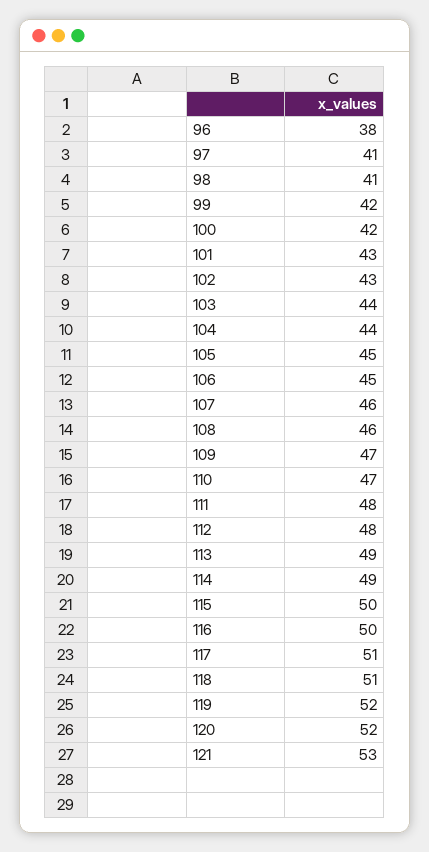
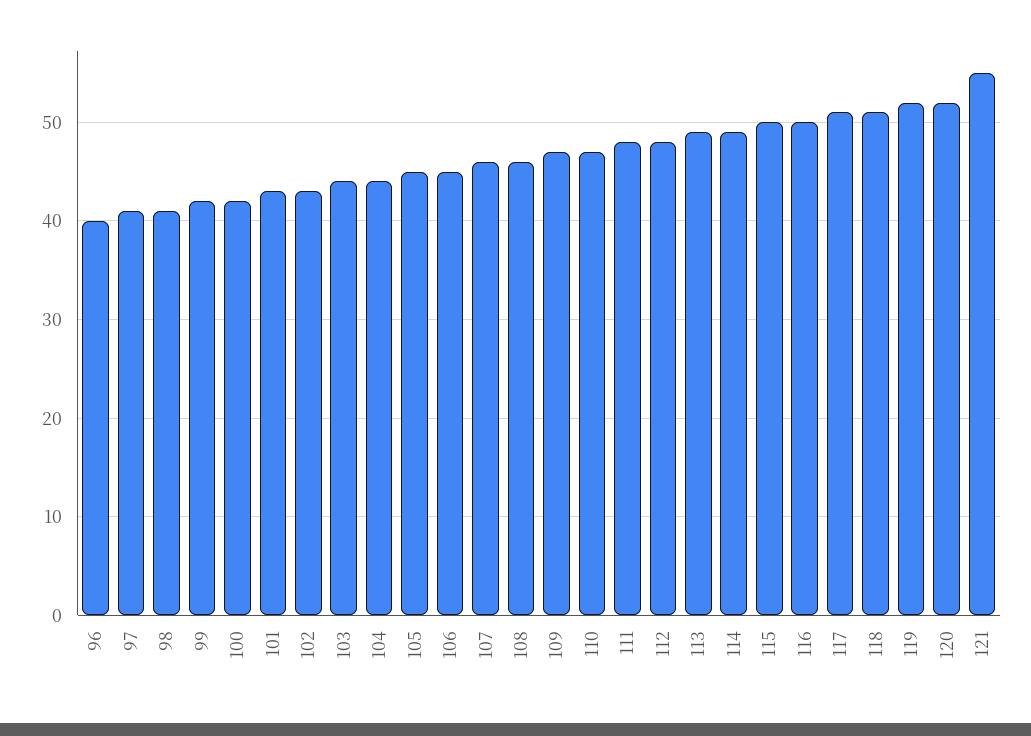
  {
-   "96": 38,
+   "96": 40,
    "97": 41,
    "98": 41,
    "99": 42,
    "100": 42,
    "101": 43,
    "102": 43,
    "103": 44,
    "104": 44,
    "105": 45,
    "106": 45,
    "107": 46,
    "108": 46,
    "109": 47,
    "110": 47,
    "111": 48,
    "112": 48,
    "113": 49,
    "114": 49,
    "115": 50,
    "116": 50,
    "117": 51,
    "118": 51,
    "119": 52,
    "120": 52,
-   "121": 53
+   "121": 55
  }

